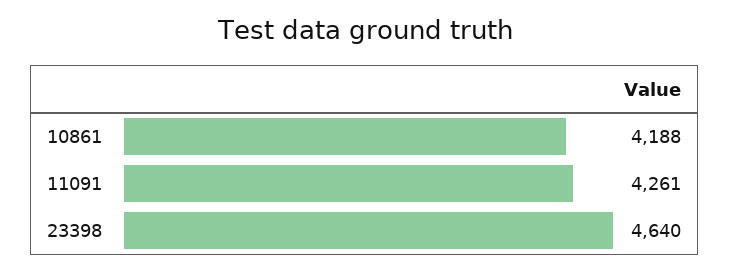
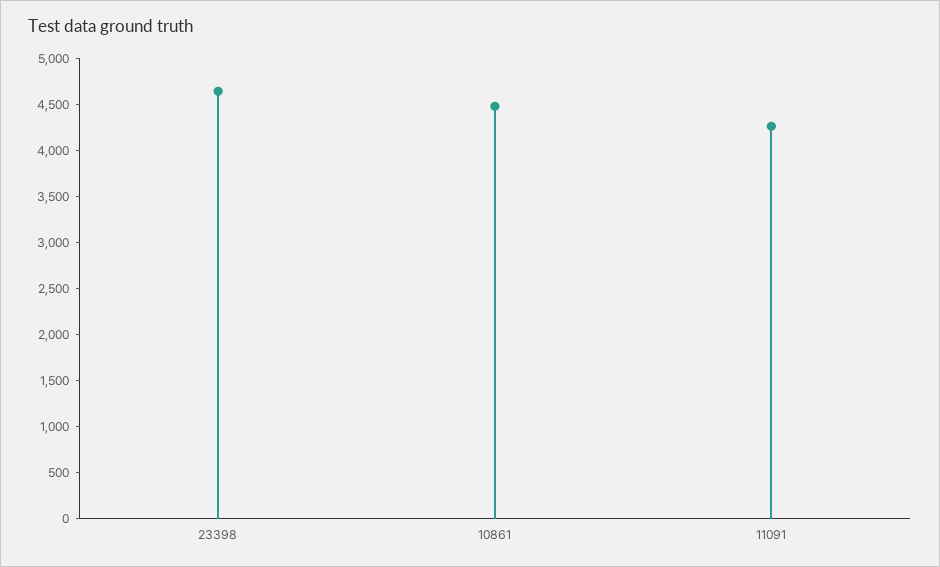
  {
-   "10861": 4188,
+   "10861": 4500,
    "11091": 4261,
    "23398": 4640
  }

